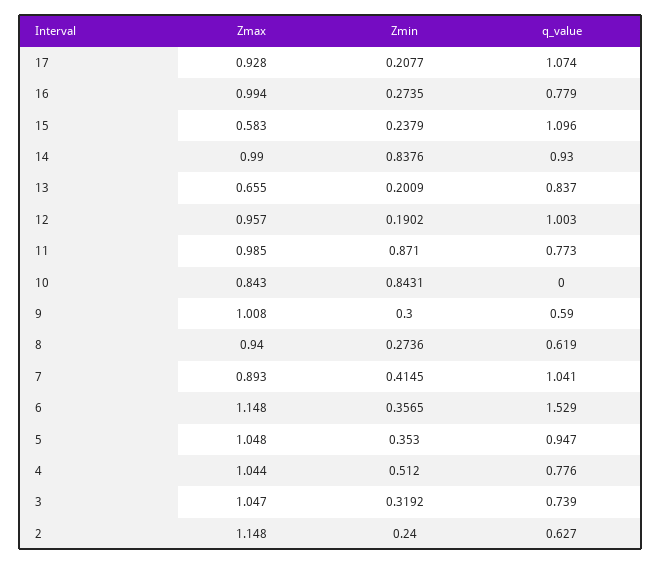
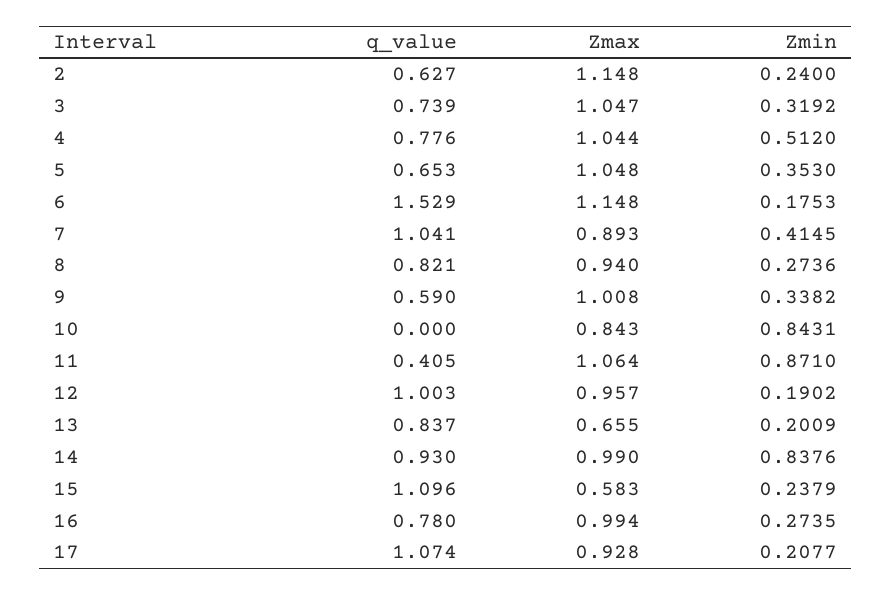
  {
    "Zmax": {
      "17": 0.928,
      "16": 0.994,
      "15": 0.583,
      "14": 0.99,
      "13": 0.655,
      "12": 0.957,
-     "11": 0.985,
+     "11": 1.064,
      "10": 0.843,
      "9": 1.008,
      "8": 0.94,
      "7": 0.893,
      "6": 1.148,
      "5": 1.048,
      "4": 1.044,
      "3": 1.047,
      "2": 1.148
    },
    "Zmin": {
      "17": 0.2077,
      "16": 0.2735,
      "15": 0.2379,
      "14": 0.8376,
      "13": 0.2009,
      "12": 0.1902,
      "11": 0.871,
      "10": 0.8431,
-     "9": 0.3,
+     "9": 0.3382,
      "8": 0.2736,
      "7": 0.4145,
-     "6": 0.3565,
+     "6": 0.1753,
      "5": 0.353,
      "4": 0.512,
      "3": 0.3192,
      "2": 0.24
    },
    "q_value": {
      "17": 1.074,
-     "16": 0.779,
+     "16": 0.78,
      "15": 1.096,
      "14": 0.93,
      "13": 0.837,
      "12": 1.003,
-     "11": 0.773,
+     "11": 0.405,
      "10": 0,
      "9": 0.59,
-     "8": 0.619,
+     "8": 0.821,
      "7": 1.041,
      "6": 1.529,
-     "5": 0.947,
+     "5": 0.653,
      "4": 0.776,
      "3": 0.739,
      "2": 0.627
    }
  }

